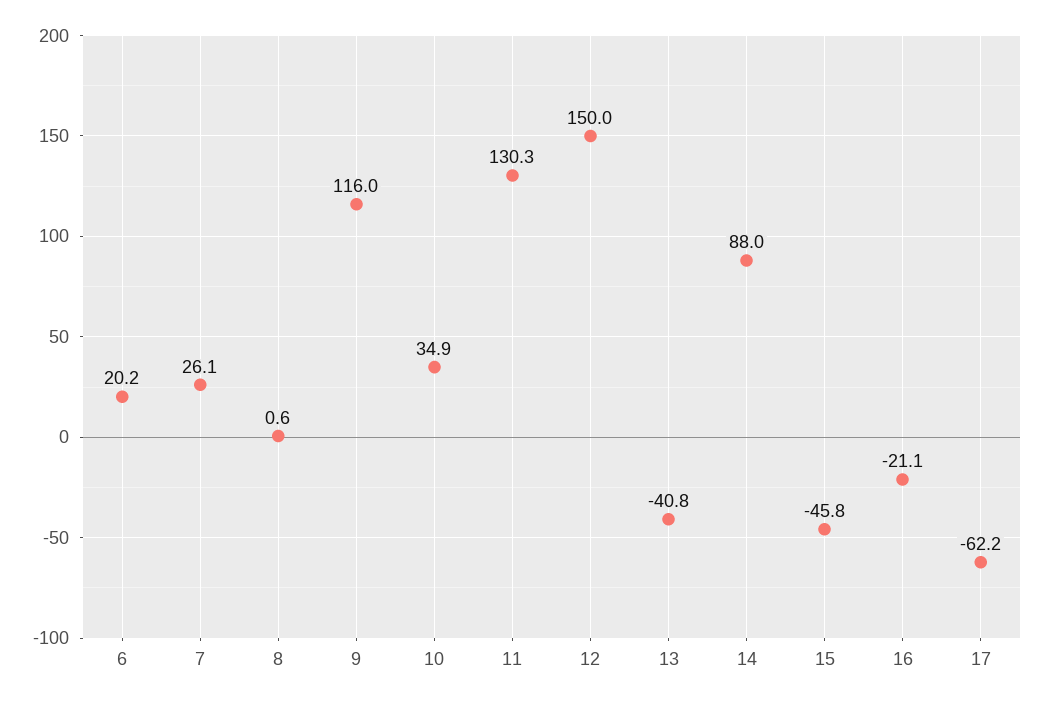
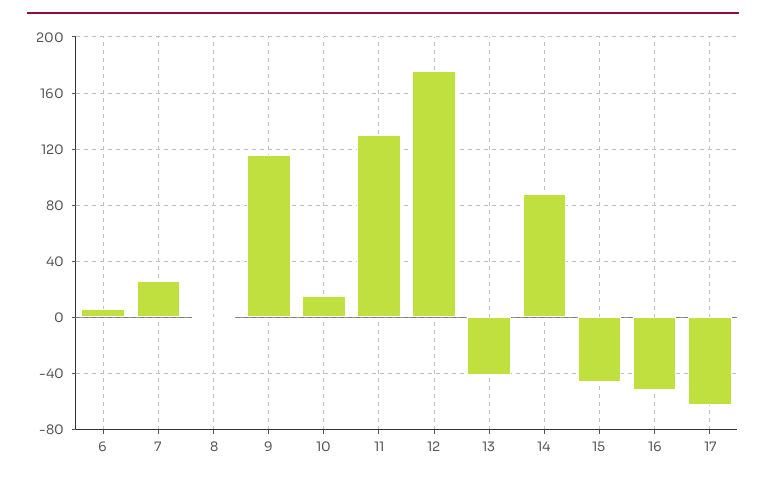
  {
-   "6": 20.2,
+   "6": 5,
    "7": 26.1,
    "8": 0.6,
    "9": 116,
-   "10": 34.9,
+   "10": 15,
    "11": 130.3,
-   "12": 150,
+   "12": 175,
    "13": -40.8,
    "14": 88,
    "15": -45.8,
-   "16": -21.1,
+   "16": -50,
    "17": -62.2
  }

